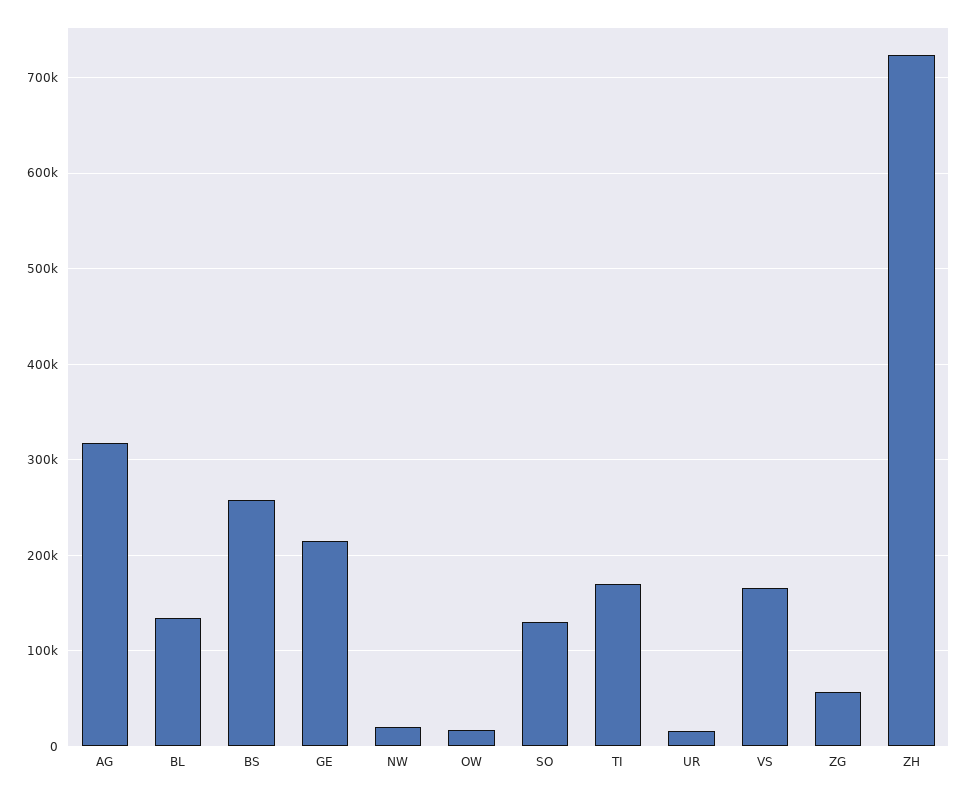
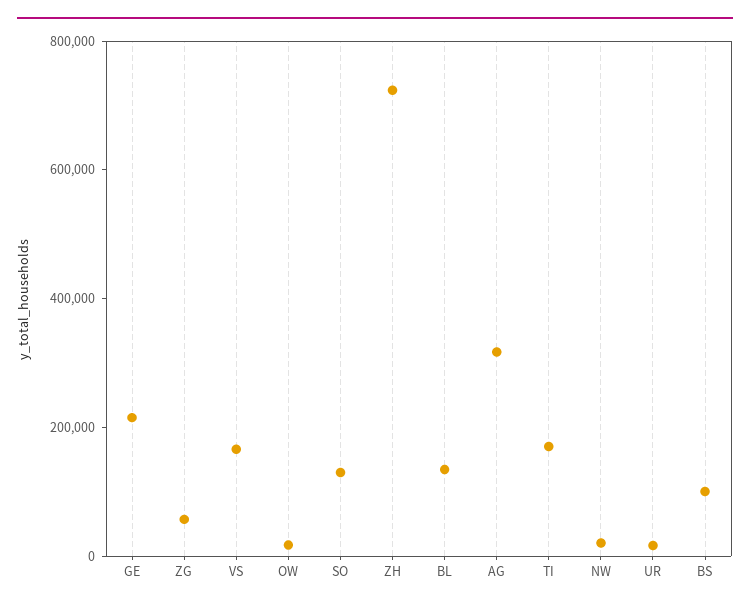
  {
    "AG": 320000,
    "BL": 130000,
-   "BS": 260000,
+   "BS": 100000,
    "GE": 220000,
    "NW": 20000,
    "OW": 20000,
    "SO": 130000,
    "TI": 170000,
    "UR": 20000,
    "VS": 170000,
    "ZG": 60000,
    "ZH": 720000
  }

